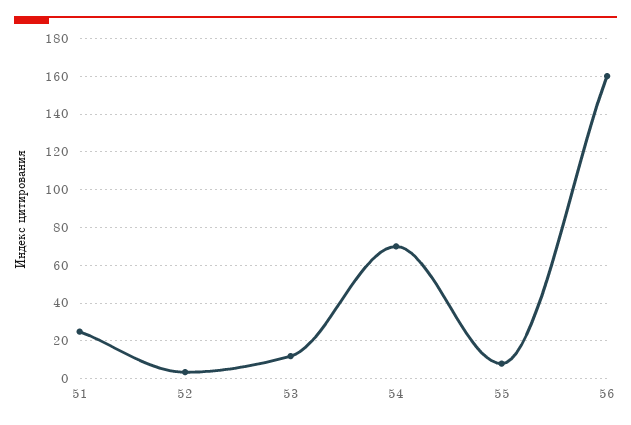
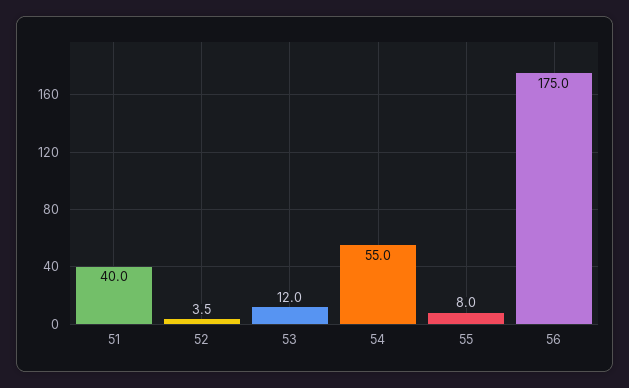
  {
-   "51": 25,
+   "51": 40,
    "52": 3.5,
    "53": 12,
-   "54": 70,
+   "54": 55,
    "55": 8,
-   "56": 160
+   "56": 175
  }

